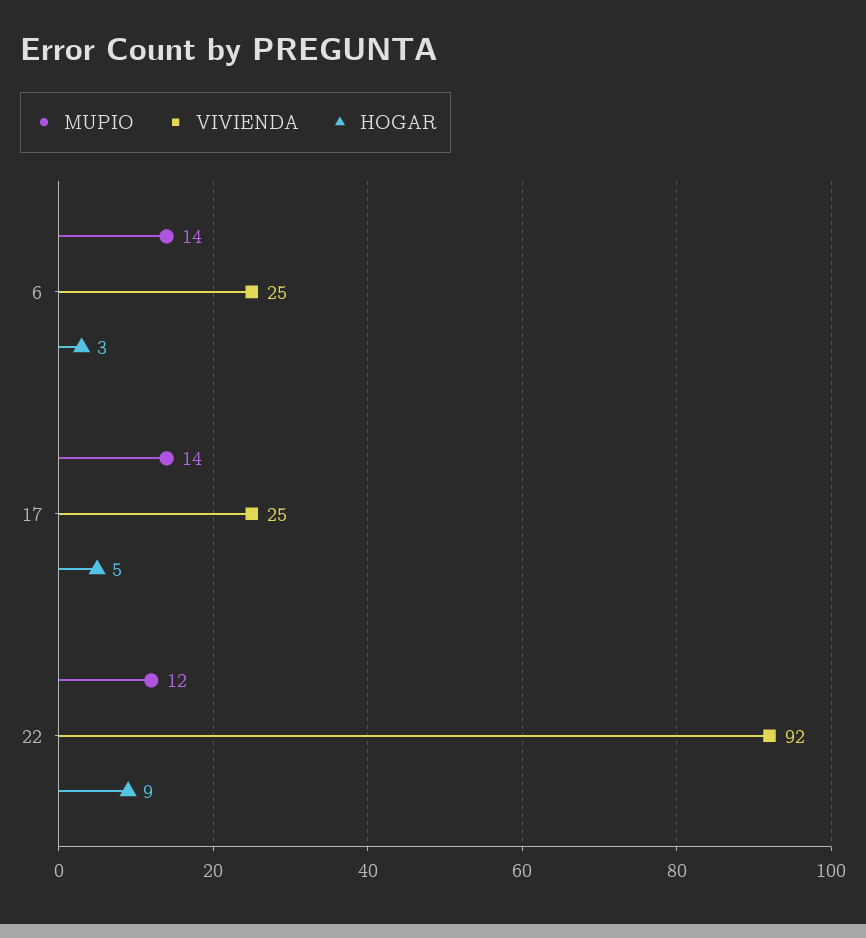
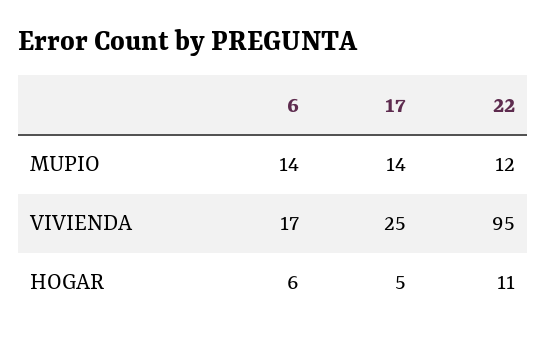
  {
    "MUPIO": {
      "6": 14,
      "17": 14,
      "22": 12
    },
    "VIVIENDA": {
-     "6": 25,
+     "6": 17,
      "17": 25,
-     "22": 92
+     "22": 95
    },
    "HOGAR": {
-     "6": 3,
+     "6": 6,
      "17": 5,
-     "22": 9
+     "22": 11
    }
  }

